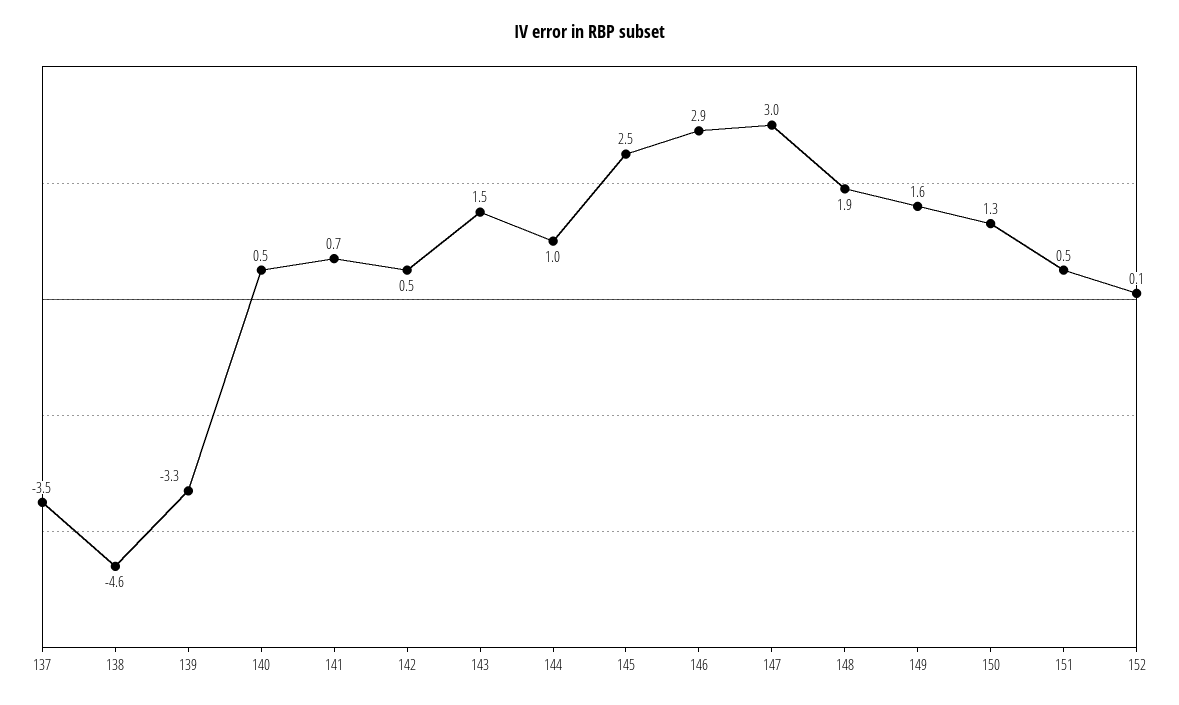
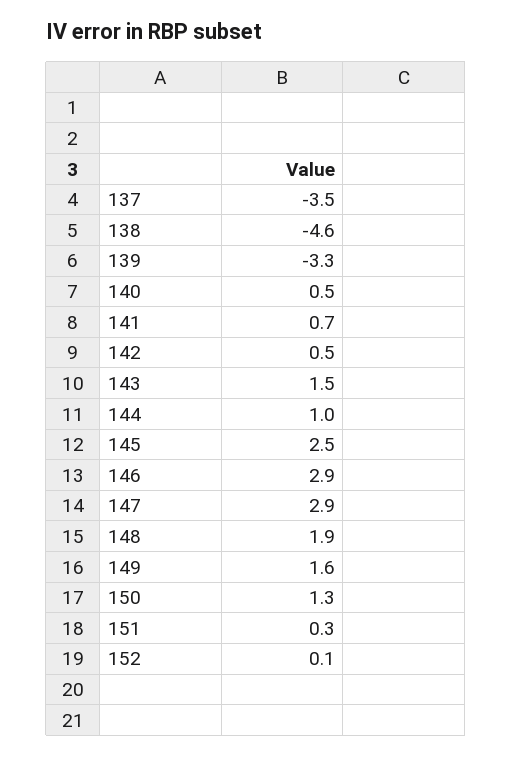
  {
    "137": -3.5,
    "138": -4.6,
    "139": -3.3,
    "140": 0.5,
    "141": 0.7,
    "142": 0.5,
    "143": 1.5,
    "144": 1,
    "145": 2.5,
    "146": 2.9,
-   "147": 3,
+   "147": 2.9,
    "148": 1.9,
    "149": 1.6,
    "150": 1.3,
-   "151": 0.5,
+   "151": 0.3,
    "152": 0.1
  }

